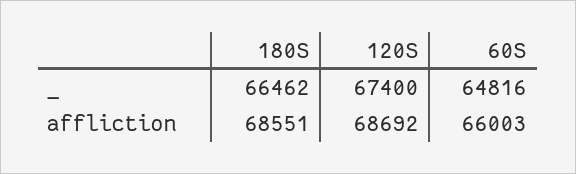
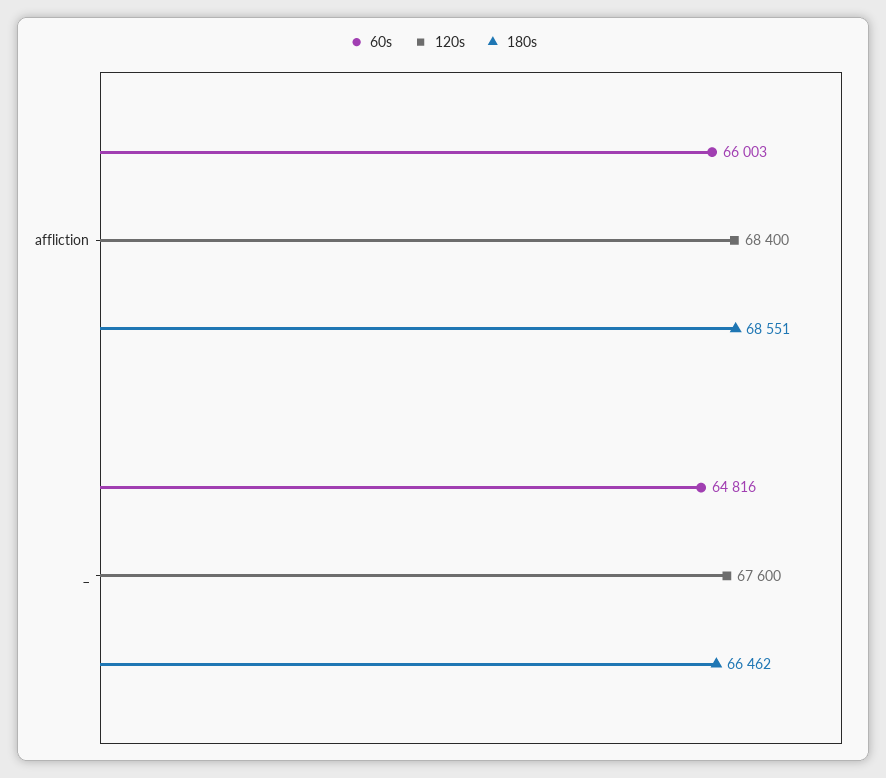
  {
    "180S": {
      "_": 66462,
      "affliction": 68551
    },
    "120S": {
-     "_": 67400,
+     "_": 67600,
-     "affliction": 68692
+     "affliction": 68400
    },
    "60S": {
      "_": 64816,
      "affliction": 66003
    }
  }

